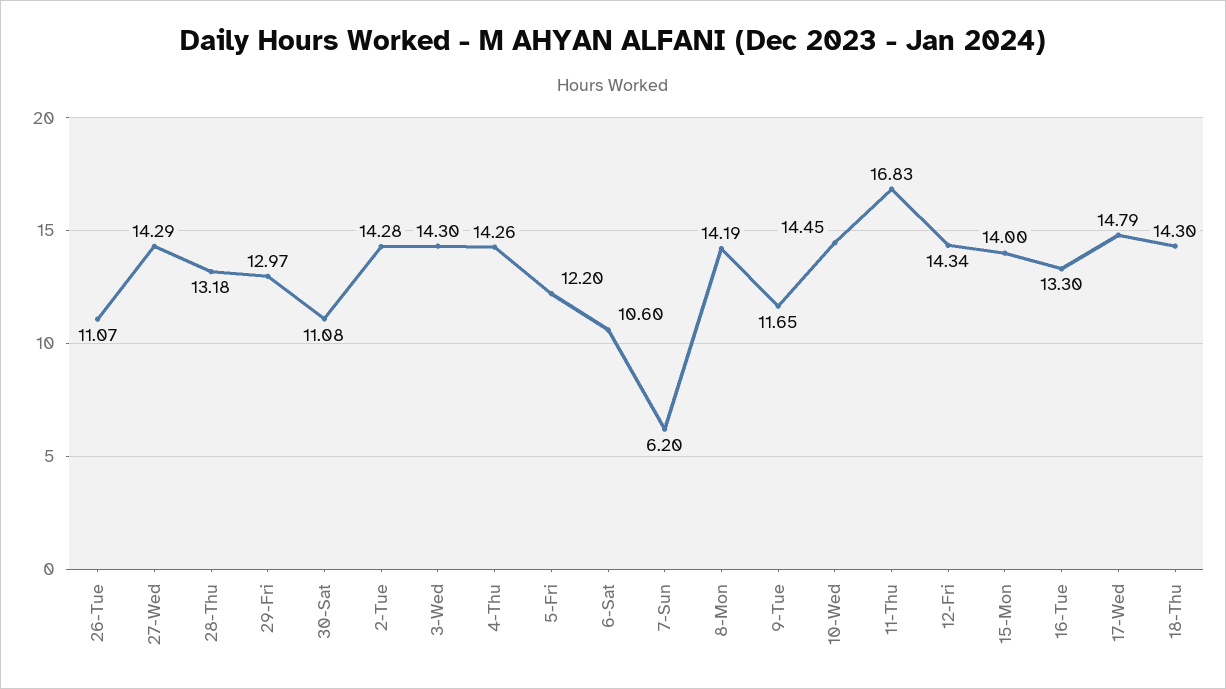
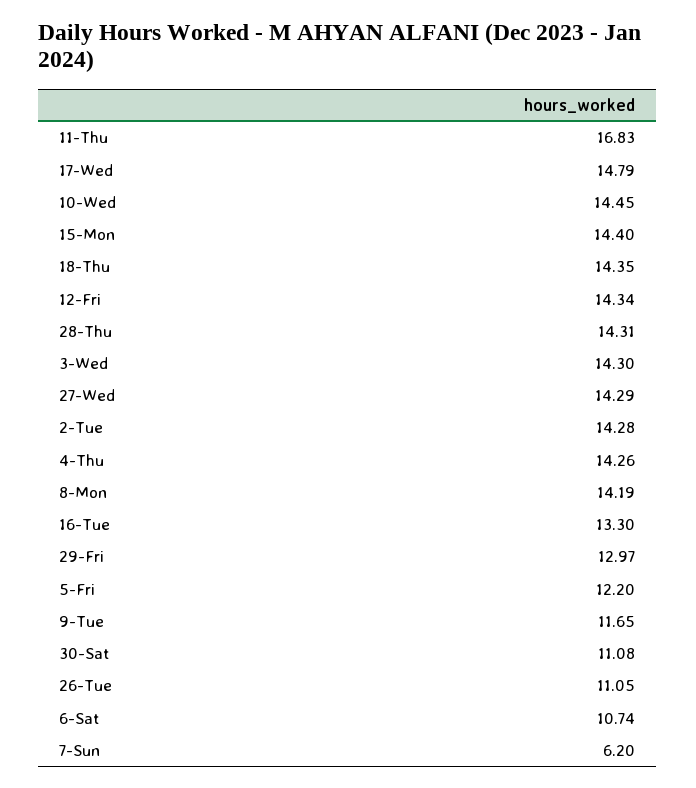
  {
-   "26-Tue": 11.07,
+   "26-Tue": 11.05,
    "27-Wed": 14.29,
-   "28-Thu": 13.18,
+   "28-Thu": 14.31,
    "29-Fri": 12.97,
    "30-Sat": 11.08,
    "2-Tue": 14.28,
    "3-Wed": 14.3,
    "4-Thu": 14.26,
    "5-Fri": 12.2,
-   "6-Sat": 10.6,
+   "6-Sat": 10.74,
    "7-Sun": 6.2,
    "8-Mon": 14.19,
    "9-Tue": 11.65,
    "10-Wed": 14.45,
    "11-Thu": 16.83,
    "12-Fri": 14.34,
-   "15-Mon": 14,
+   "15-Mon": 14.4,
    "16-Tue": 13.3,
    "17-Wed": 14.79,
-   "18-Thu": 14.3
+   "18-Thu": 14.35
  }

